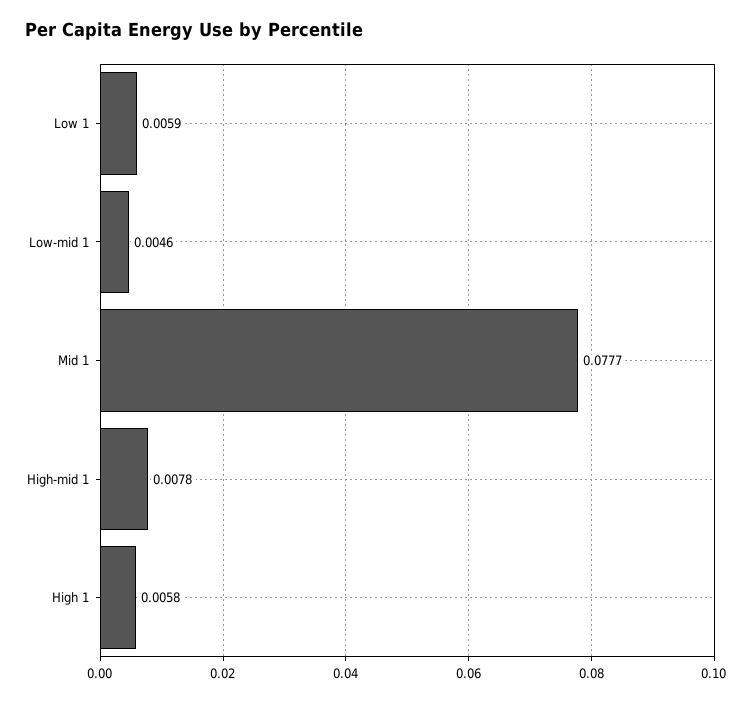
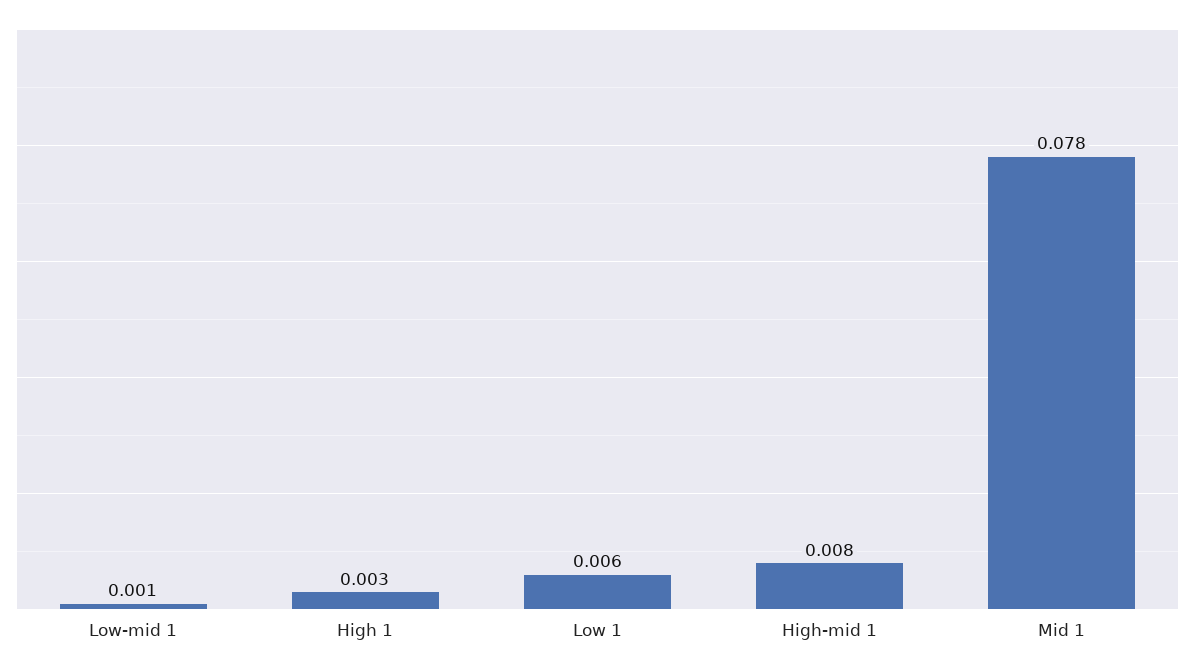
  {
    "Low 1": 0.0059,
-   "Low-mid 1": 0.0046,
+   "Low-mid 1": 0.001,
    "Mid 1": 0.0777,
    "High-mid 1": 0.0078,
-   "High 1": 0.0058
+   "High 1": 0.003
  }

